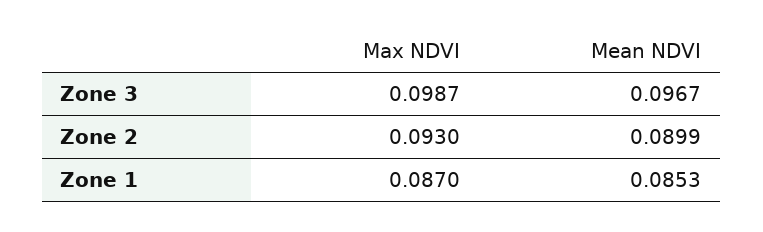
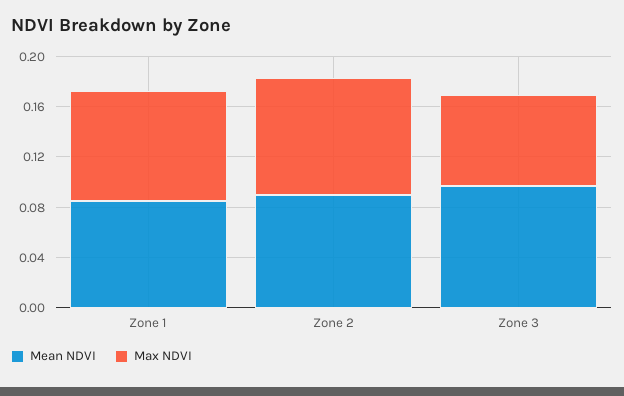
  {
    "Max NDVI": {
-     "Zone 3": 0.0987,
+     "Zone 3": 0.07,
      "Zone 2": 0.093,
      "Zone 1": 0.087
    },
    "Mean NDVI": {
      "Zone 3": 0.0967,
      "Zone 2": 0.0899,
      "Zone 1": 0.0853
    }
  }

